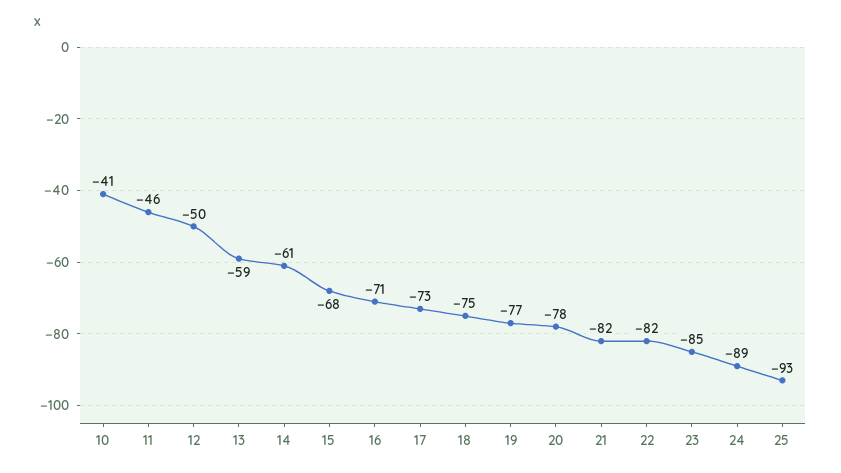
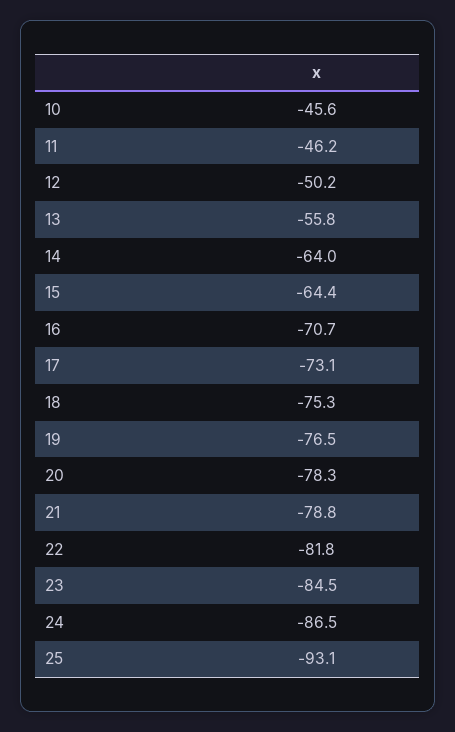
  {
-   "10": -41,
+   "10": -45.6,
    "11": -46.2,
    "12": -50.2,
-   "13": -59,
+   "13": -55.8,
-   "14": -61,
+   "14": -64,
-   "15": -68,
+   "15": -64.4,
    "16": -70.7,
    "17": -73.1,
    "18": -75.3,
    "19": -76.5,
    "20": -78.3,
-   "21": -82,
+   "21": -78.8,
    "22": -81.8,
    "23": -84.5,
-   "24": -89,
+   "24": -86.5,
    "25": -93.1
  }

